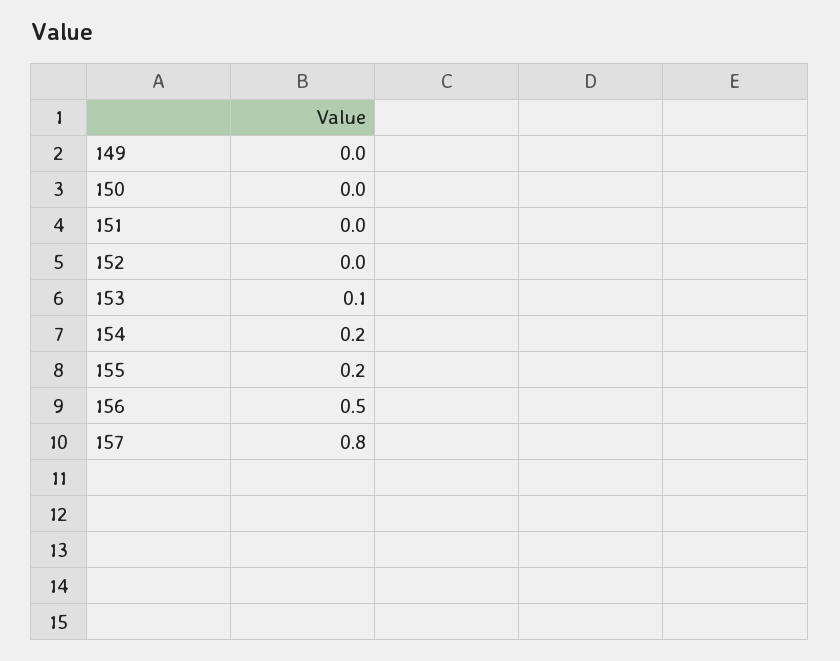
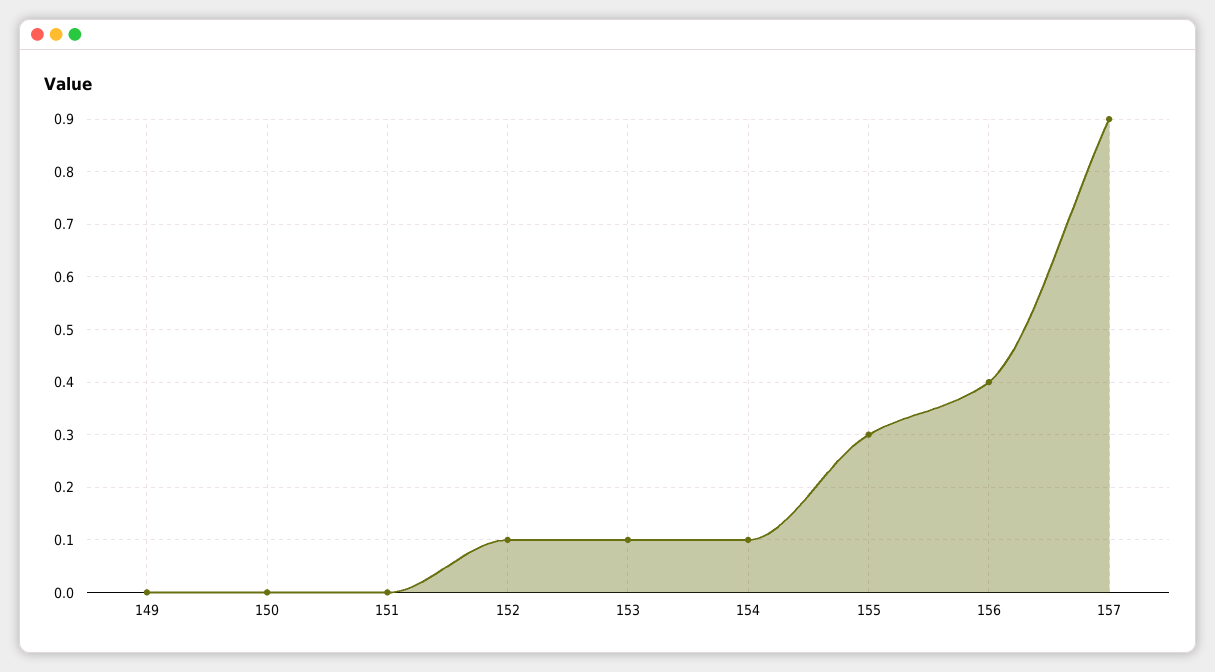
  {
    "149": 0,
    "150": 0,
    "151": 0,
-   "152": 0,
+   "152": 0.1,
    "153": 0.1,
-   "154": 0.2,
+   "154": 0.1,
-   "155": 0.2,
+   "155": 0.3,
-   "156": 0.5,
+   "156": 0.4,
-   "157": 0.8
+   "157": 0.9
  }

